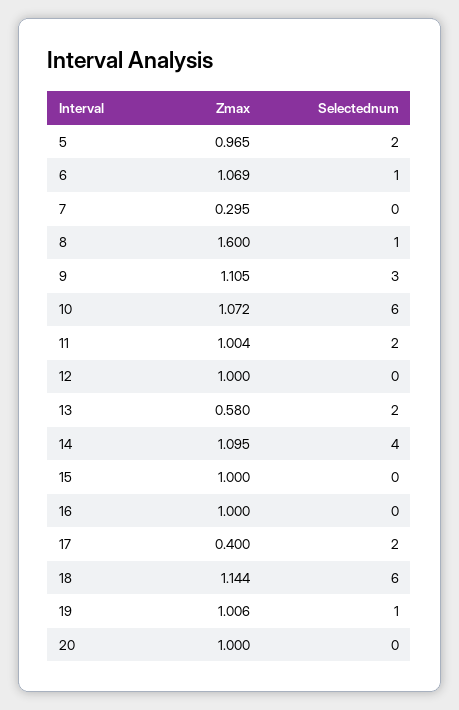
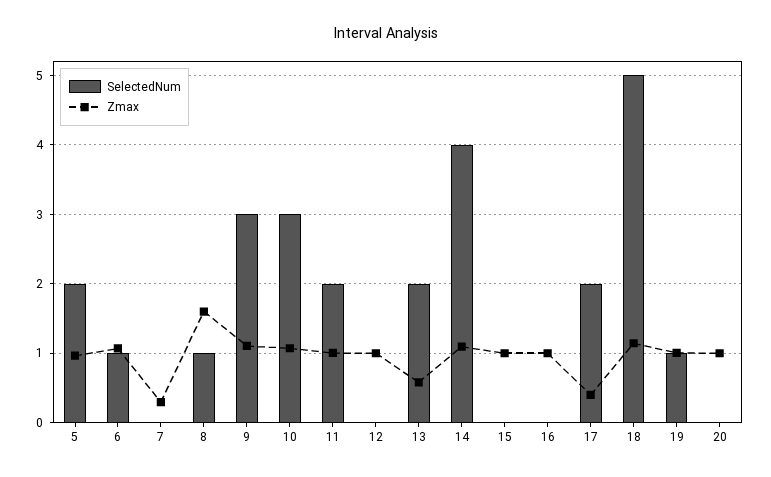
  {
    "Zmax": {
      "5": 0.965,
      "6": 1.069,
      "7": 0.295,
      "8": 1.6,
      "9": 1.105,
      "10": 1.072,
      "11": 1.004,
      "12": 1,
      "13": 0.58,
      "14": 1.095,
      "15": 1,
      "16": 1,
      "17": 0.4,
      "18": 1.144,
      "19": 1.006,
      "20": 1
    },
    "Selectednum": {
      "5": 2,
      "6": 1,
      "7": 0,
      "8": 1,
      "9": 3,
-     "10": 6,
+     "10": 3,
      "11": 2,
      "12": 0,
      "13": 2,
      "14": 4,
      "15": 0,
      "16": 0,
      "17": 2,
-     "18": 6,
+     "18": 5,
      "19": 1,
      "20": 0
    }
  }

